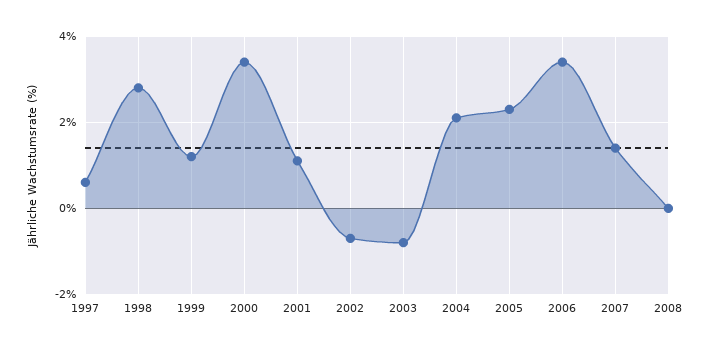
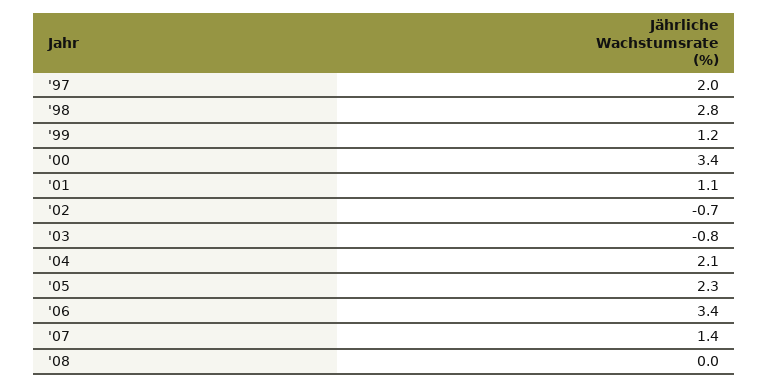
  {
-   "1997": 0.5,
+   "1997": 2,
    "1998": 2.8,
    "1999": 1.2,
    "2000": 3.4,
    "2001": 1.1,
    "2002": -0.7,
    "2003": -0.8,
    "2004": 2.1,
    "2005": 2.3,
    "2006": 3.4,
    "2007": 1.4,
    "2008": 0
  }

